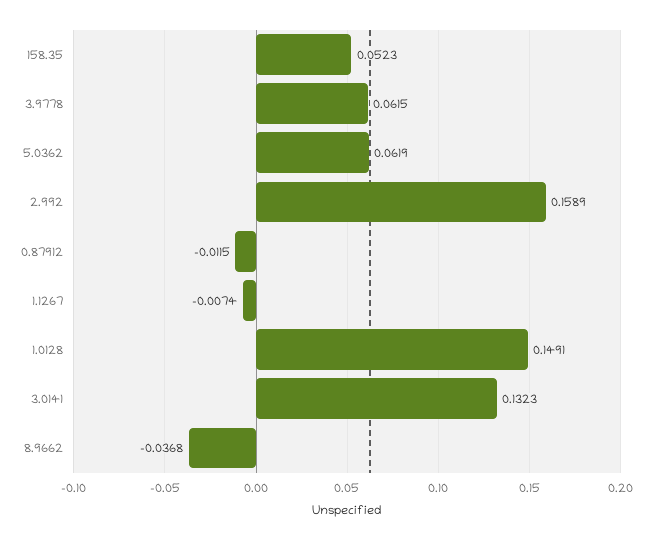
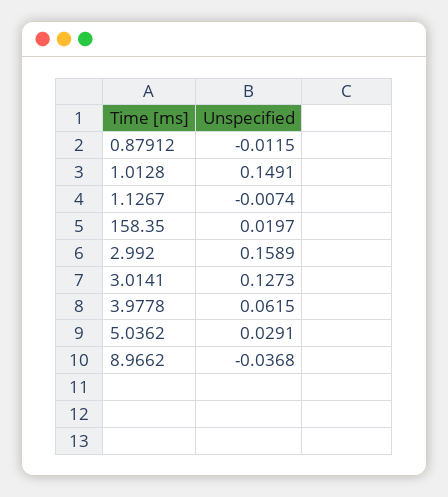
  {
-   "158.35": 0.0523,
+   "158.35": 0.0197,
    "3.9778": 0.0615,
-   "5.0362": 0.0619,
+   "5.0362": 0.0291,
    "2.992": 0.1589,
    "0.87912": -0.0115,
    "1.1267": -0.0074,
    "1.0128": 0.1491,
-   "3.0141": 0.1323,
+   "3.0141": 0.1273,
    "8.9662": -0.0368
  }

